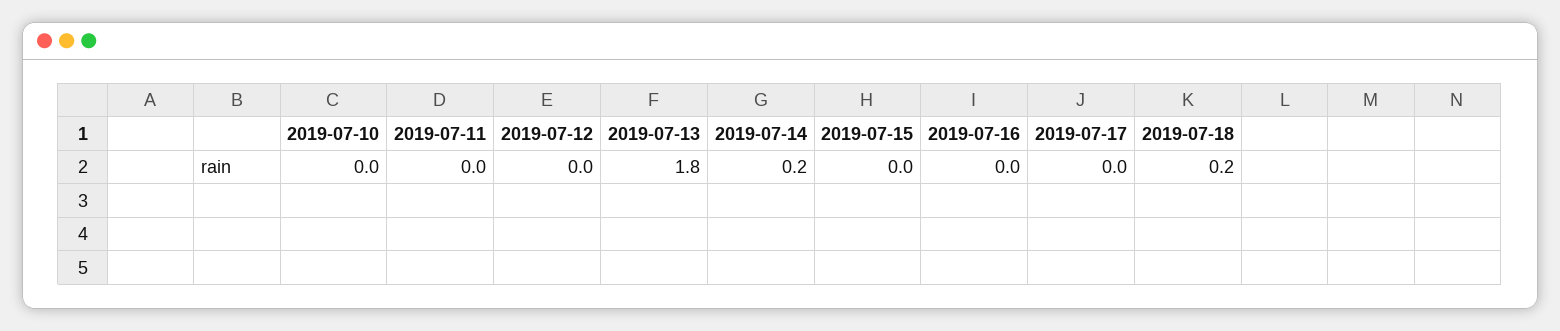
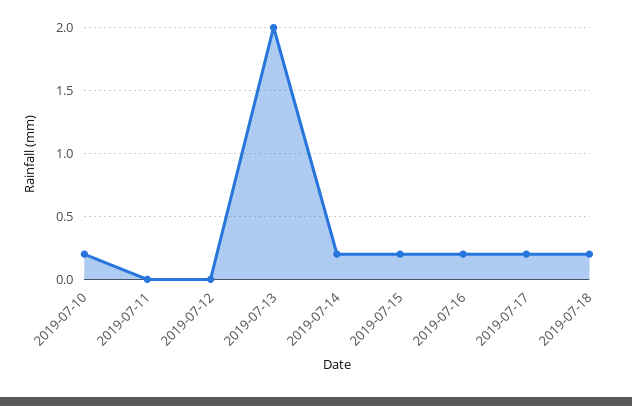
  {
-   "2019-07-10": 0,
+   "2019-07-10": 0.2,
    "2019-07-11": 0,
    "2019-07-12": 0,
-   "2019-07-13": 1.8,
+   "2019-07-13": 2,
    "2019-07-14": 0.2,
-   "2019-07-15": 0,
+   "2019-07-15": 0.2,
-   "2019-07-16": 0,
+   "2019-07-16": 0.2,
-   "2019-07-17": 0,
+   "2019-07-17": 0.2,
    "2019-07-18": 0.2
  }

